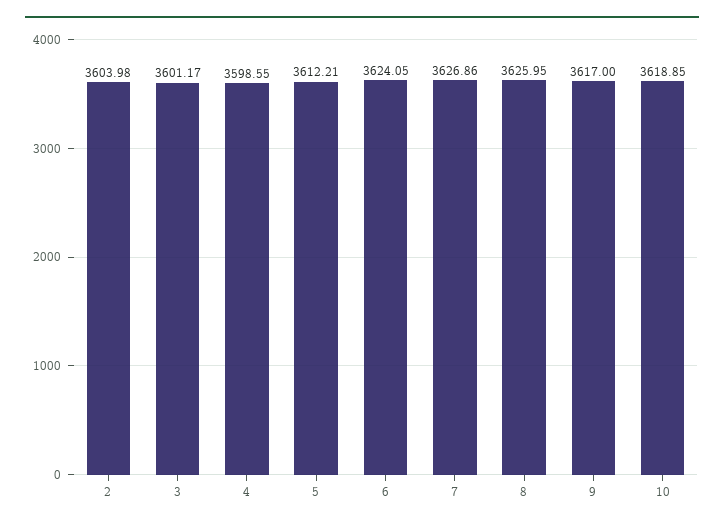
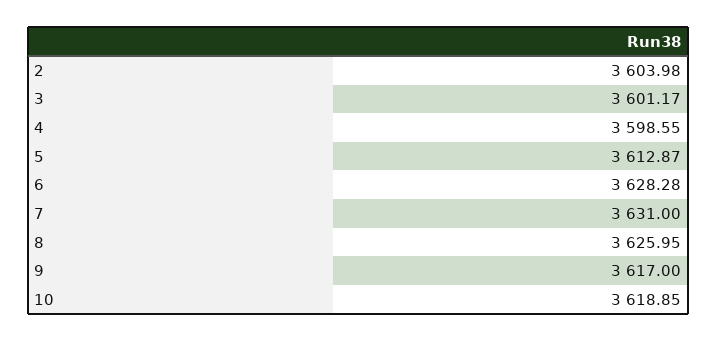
  {
    "2": 3603.98,
    "3": 3601.17,
    "4": 3598.55,
-   "5": 3612.21,
+   "5": 3612.87,
-   "6": 3624.05,
+   "6": 3628.28,
-   "7": 3626.86,
+   "7": 3631,
    "8": 3625.95,
    "9": 3617,
    "10": 3618.85
  }

